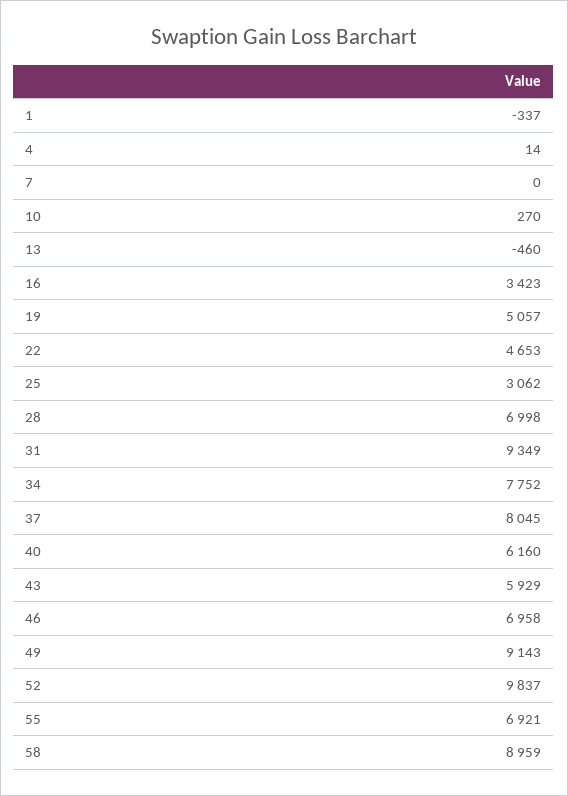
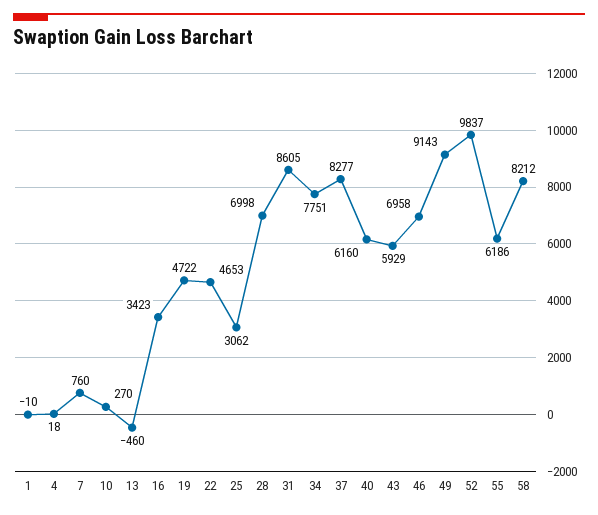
  {
-   "1": -337,
+   "1": -10,
-   "4": 14,
+   "4": 18,
-   "7": 0,
+   "7": 760,
    "10": 270,
    "13": -460,
    "16": 3423,
-   "19": 5057,
+   "19": 4722,
    "22": 4653,
    "25": 3062,
    "28": 6998,
-   "31": 9349,
+   "31": 8605,
-   "34": 7752,
+   "34": 7751,
-   "37": 8045,
+   "37": 8277,
    "40": 6160,
    "43": 5929,
    "46": 6958,
    "49": 9143,
    "52": 9837,
-   "55": 6921,
+   "55": 6186,
-   "58": 8959
+   "58": 8212
  }

